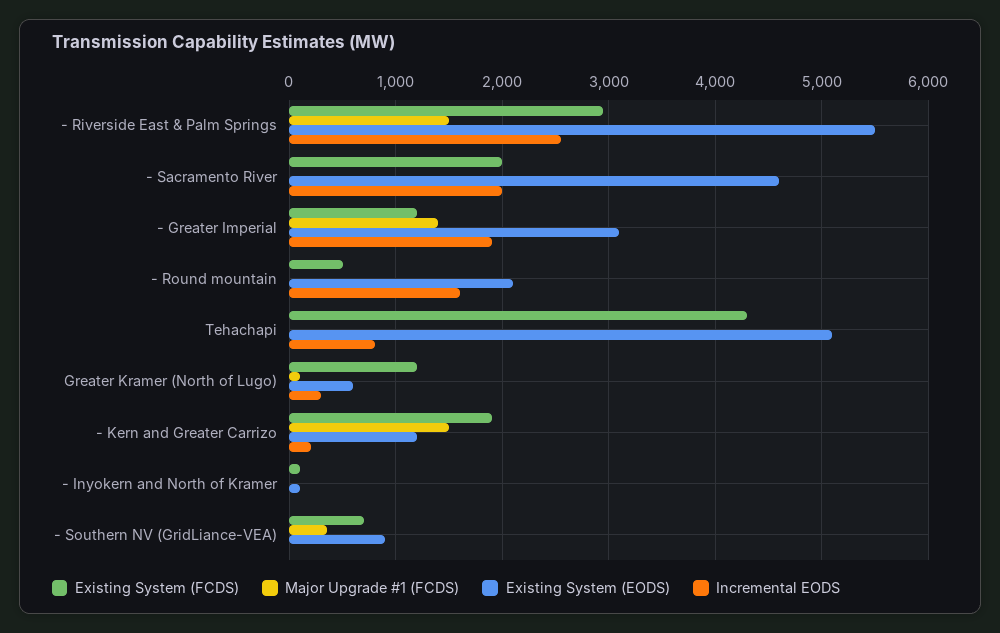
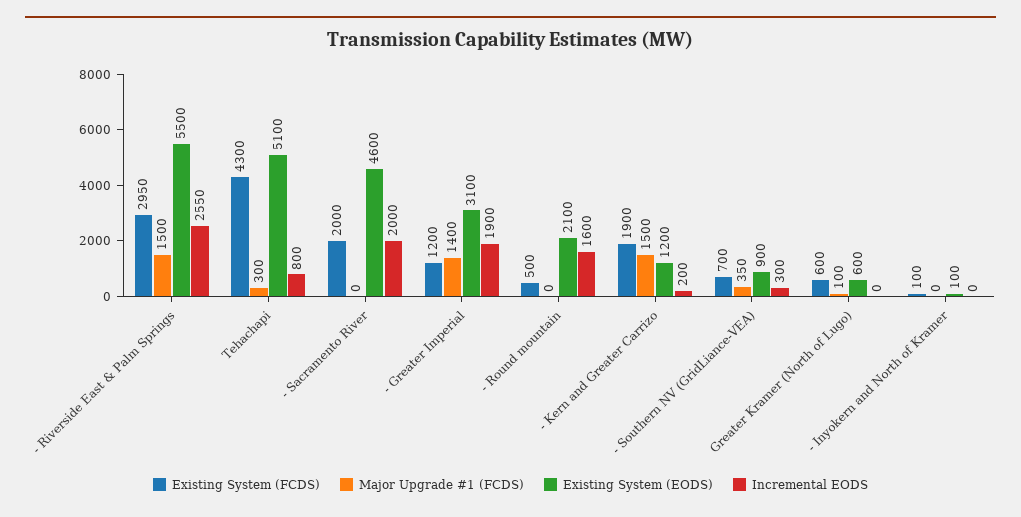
  {
    "Existing System (FCDS)": {
      "- Riverside East & Palm Springs": 2950,
      "- Sacramento River": 2000,
      "- Greater Imperial": 1200,
      "- Round mountain": 500,
      "Tehachapi": 4300,
-     "Greater Kramer (North of Lugo)": 1200,
+     "Greater Kramer (North of Lugo)": 600,
      "- Kern and Greater Carrizo": 1900,
      "- Inyokern and North of Kramer": 100,
      "- Southern NV (GridLiance-VEA)": 700
    },
    "Major Upgrade #1 (FCDS)": {
      "- Riverside East & Palm Springs": 1500,
      "- Sacramento River": 0,
      "- Greater Imperial": 1400,
      "- Round mountain": 0,
-     "Tehachapi": 0,
+     "Tehachapi": 300,
      "Greater Kramer (North of Lugo)": 100,
      "- Kern and Greater Carrizo": 1500,
      "- Inyokern and North of Kramer": 0,
      "- Southern NV (GridLiance-VEA)": 350
    },
    "Existing System (EODS)": {
      "- Riverside East & Palm Springs": 5500,
      "- Sacramento River": 4600,
      "- Greater Imperial": 3100,
      "- Round mountain": 2100,
      "Tehachapi": 5100,
      "Greater Kramer (North of Lugo)": 600,
      "- Kern and Greater Carrizo": 1200,
      "- Inyokern and North of Kramer": 100,
      "- Southern NV (GridLiance-VEA)": 900
    },
    "Incremental EODS": {
      "- Riverside East & Palm Springs": 2550,
      "- Sacramento River": 2000,
      "- Greater Imperial": 1900,
      "- Round mountain": 1600,
      "Tehachapi": 800,
-     "Greater Kramer (North of Lugo)": 300,
+     "Greater Kramer (North of Lugo)": 0,
      "- Kern and Greater Carrizo": 200,
      "- Inyokern and North of Kramer": 0,
-     "- Southern NV (GridLiance-VEA)": 0
+     "- Southern NV (GridLiance-VEA)": 300
    }
  }

